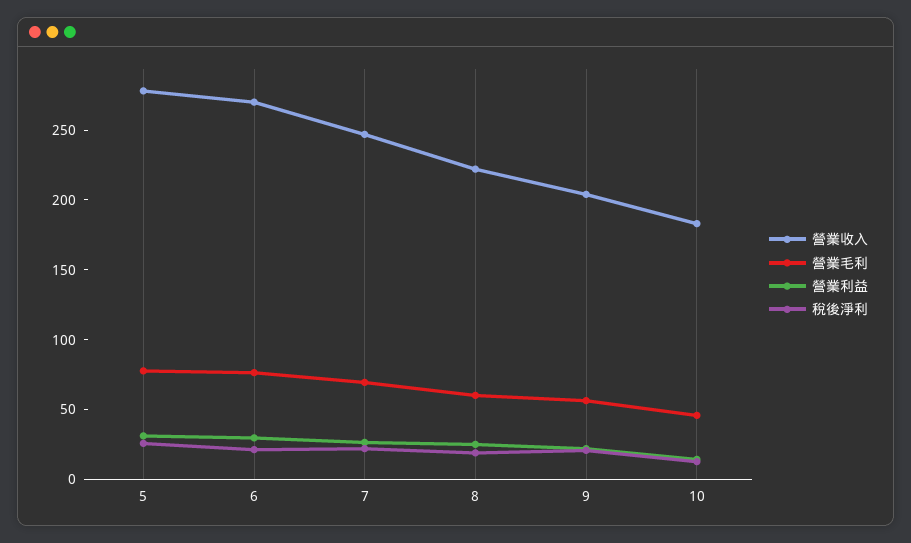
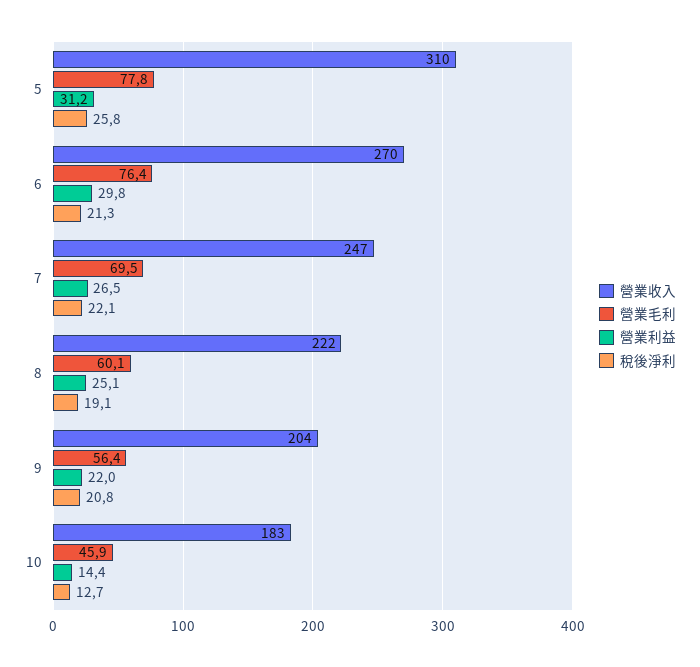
  {
    "營業收入": {
-     "5": 280,
+     "5": 310,
      "6": 270,
      "7": 247,
      "8": 222,
      "9": 204,
      "10": 183
    },
    "營業毛利": {
      "5": 77.8,
      "6": 76.4,
      "7": 69.5,
      "8": 60.1,
      "9": 56.4,
      "10": 45.9
    },
    "營業利益": {
      "5": 31.2,
      "6": 29.8,
      "7": 26.5,
      "8": 25.1,
      "9": 22,
      "10": 14.4
    },
    "稅後淨利": {
      "5": 25.8,
      "6": 21.3,
      "7": 22.1,
      "8": 19.1,
      "9": 20.8,
      "10": 12.7
    }
  }

